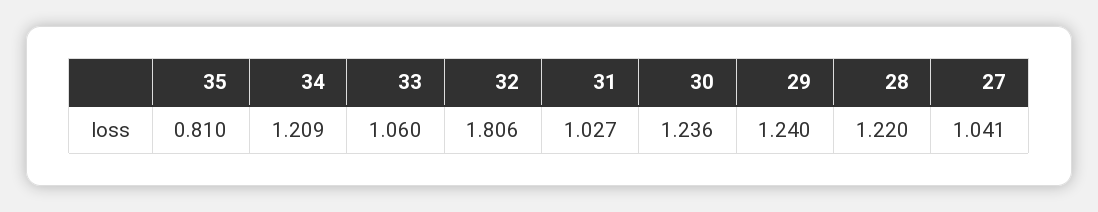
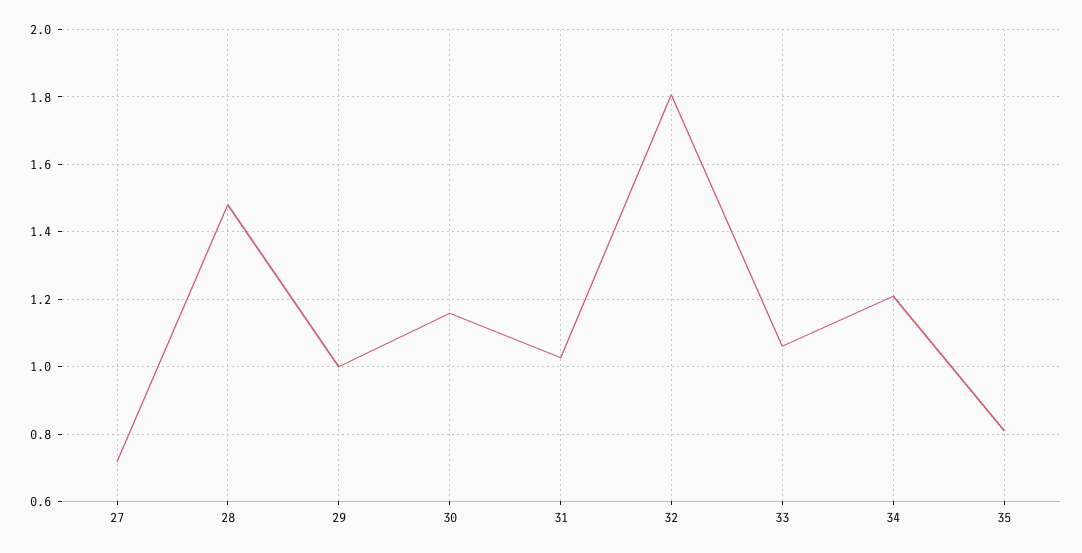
  {
    "35": 0.81,
    "34": 1.209,
    "33": 1.06,
    "32": 1.806,
    "31": 1.027,
-   "30": 1.236,
+   "30": 1.16,
-   "29": 1.24,
+   "29": 1,
-   "28": 1.22,
+   "28": 1.48,
-   "27": 1.041
+   "27": 0.72
  }

